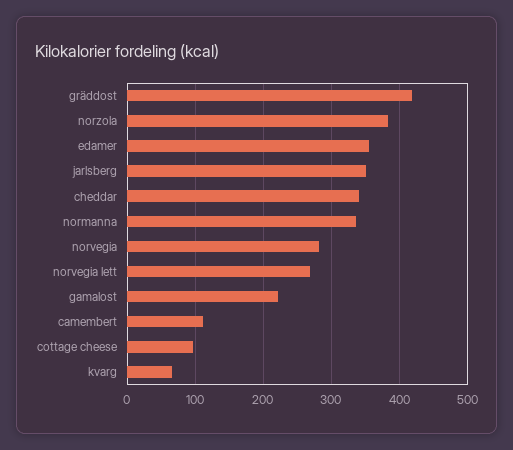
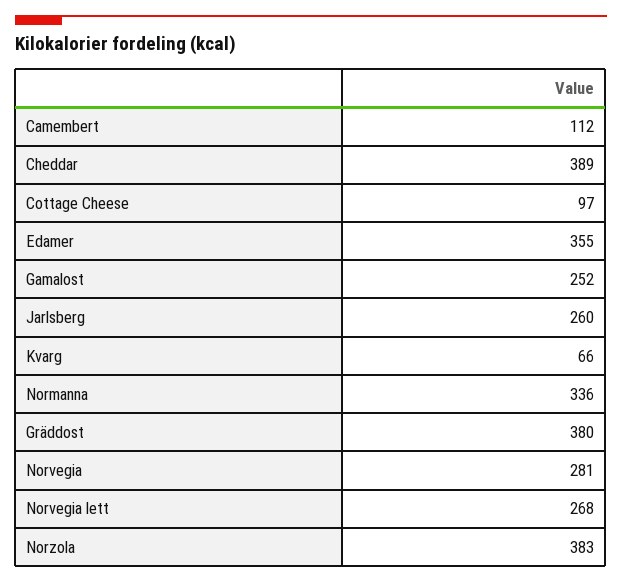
  {
-   "gräddost": 420,
+   "gräddost": 380,
    "norzola": 383,
    "edamer": 355,
-   "jarlsberg": 350,
+   "jarlsberg": 260,
-   "cheddar": 340,
+   "cheddar": 389,
    "normanna": 336,
    "norvegia": 281,
    "norvegia lett": 268,
-   "gamalost": 220,
+   "gamalost": 252,
    "camembert": 112,
    "cottage cheese": 97,
    "kvarg": 66
  }

